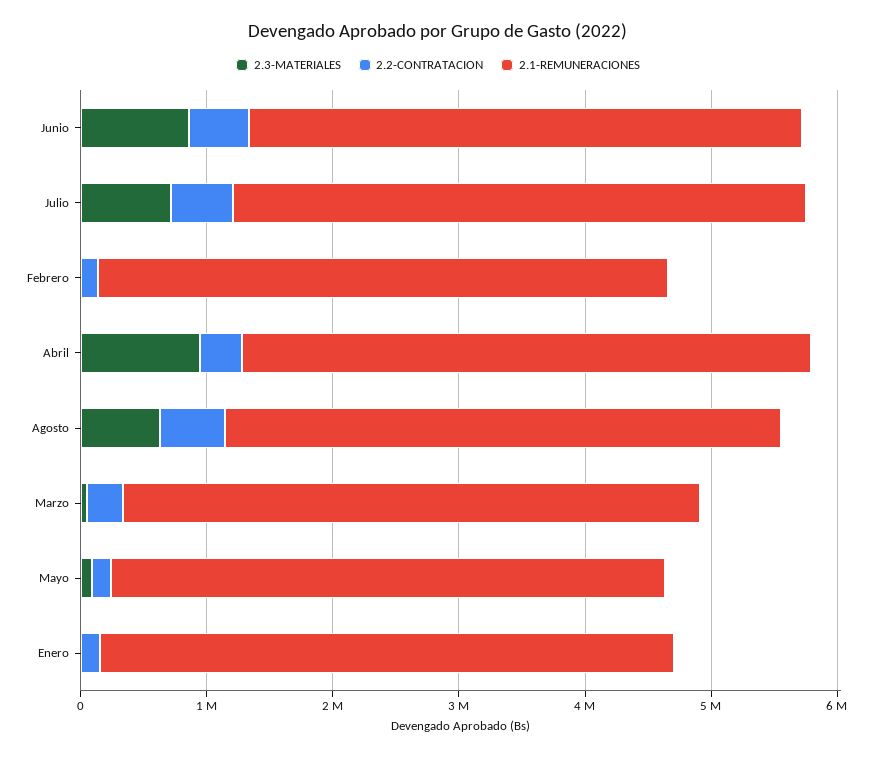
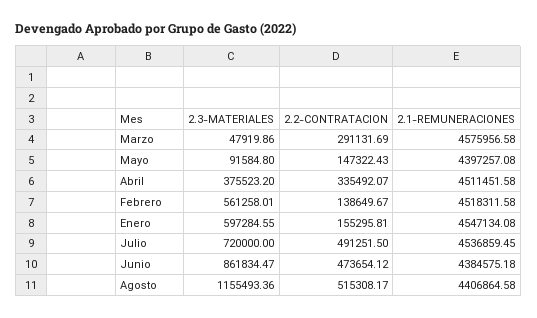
  {
    "2.3-MATERIALES": {
      "Junio": 861834.47,
      "Julio": 720000,
-     "Febrero": 0,
+     "Febrero": 561258.01,
-     "Abril": 1000000,
+     "Abril": 375523.2,
-     "Agosto": 600000,
+     "Agosto": 1155493.36,
      "Marzo": 47919.86,
      "Mayo": 91584.8,
-     "Enero": 0
+     "Enero": 597284.55
    },
    "2.2-CONTRATACION": {
      "Junio": 473654.12,
      "Julio": 491251.5,
      "Febrero": 138649.67,
      "Abril": 335492.07,
      "Agosto": 515308.17,
      "Marzo": 291131.69,
      "Mayo": 147322.43,
      "Enero": 155295.81
    },
    "2.1-REMUNERACIONES": {
      "Junio": 4384575.18,
      "Julio": 4536859.45,
      "Febrero": 4518311.58,
      "Abril": 4511451.58,
      "Agosto": 4406864.58,
      "Marzo": 4575956.58,
      "Mayo": 4397257.08,
      "Enero": 4547134.08
    }
  }

